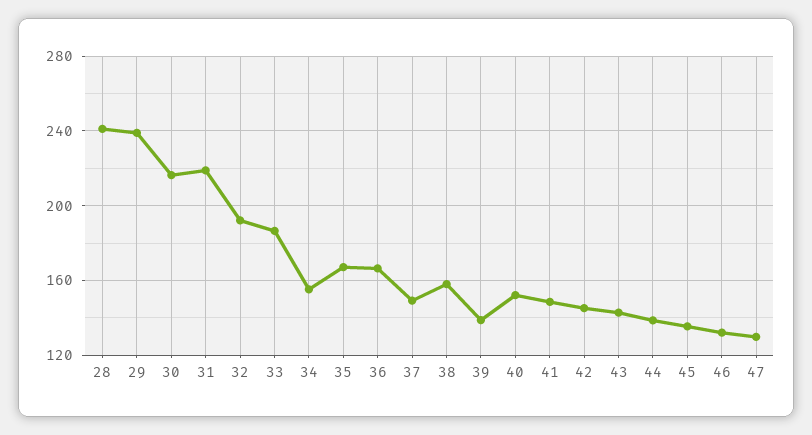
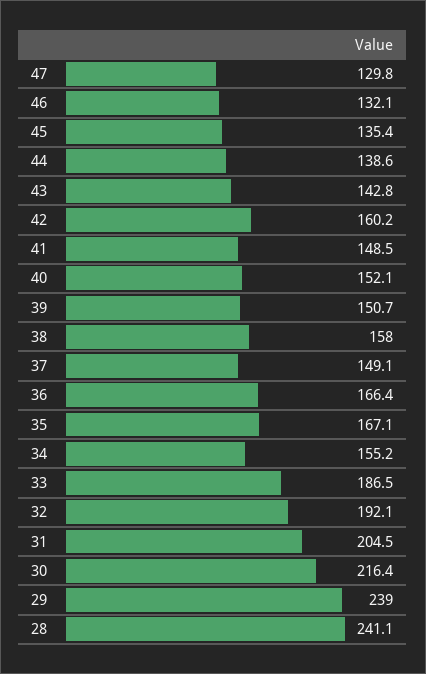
  {
    "28": 241.1,
    "29": 239,
    "30": 216.4,
-   "31": 220,
+   "31": 204.5,
    "32": 192.1,
    "33": 186.5,
    "34": 155.2,
    "35": 167.1,
    "36": 166.4,
    "37": 149.1,
    "38": 158,
-   "39": 140,
+   "39": 150.7,
    "40": 152.1,
    "41": 148.5,
-   "42": 145,
+   "42": 160.2,
    "43": 142.8,
    "44": 138.6,
    "45": 135.4,
    "46": 132.1,
    "47": 129.8
  }

